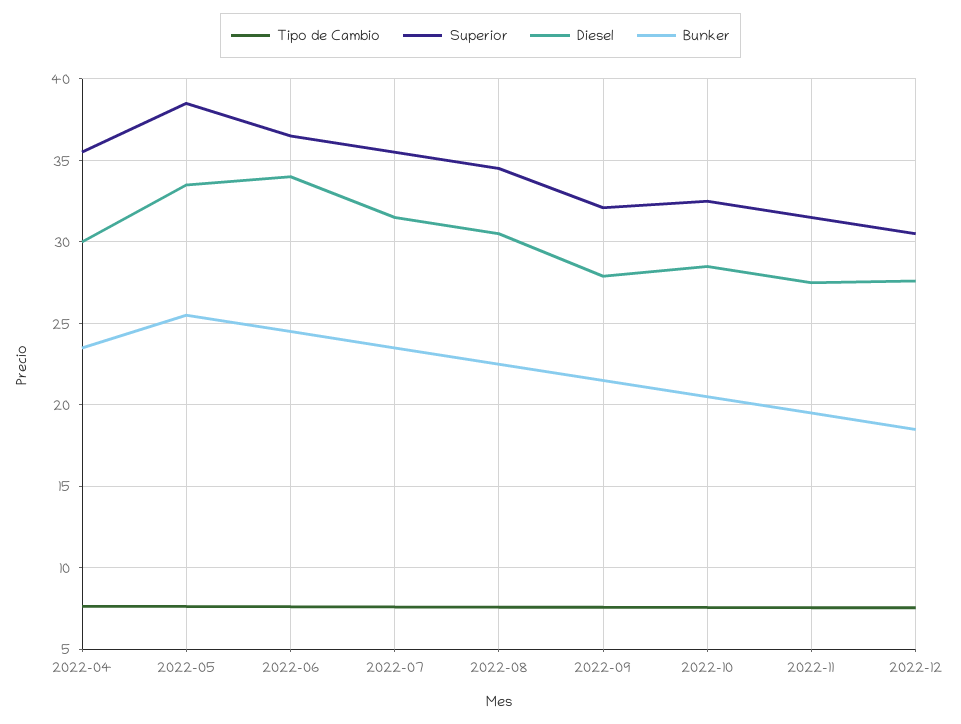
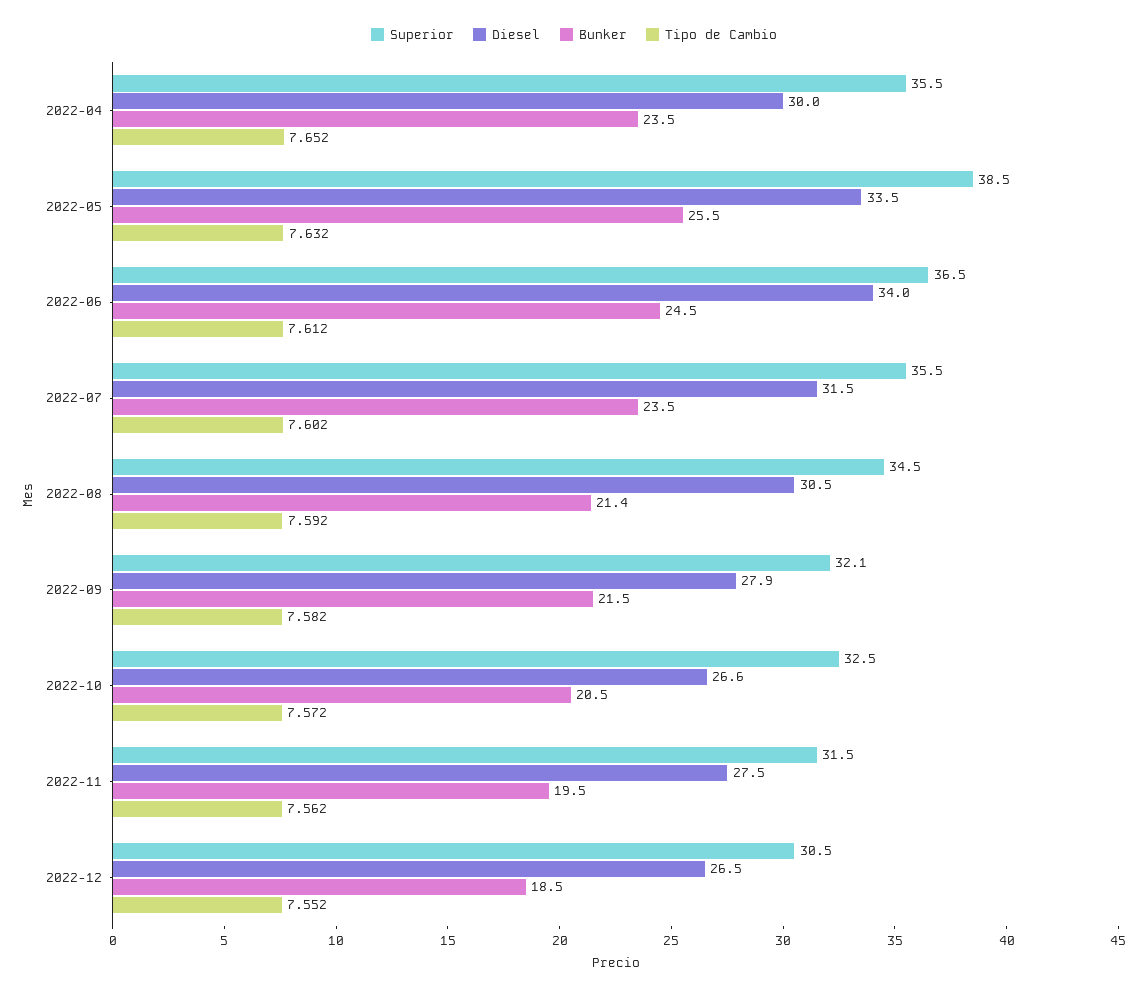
  {
    "Tipo de Cambio": {
      "2022-04": 7.652,
      "2022-05": 7.632,
      "2022-06": 7.612,
      "2022-07": 7.602,
      "2022-08": 7.592,
      "2022-09": 7.582,
      "2022-10": 7.572,
      "2022-11": 7.562,
      "2022-12": 7.552
    },
    "Superior": {
      "2022-04": 35.5,
      "2022-05": 38.5,
      "2022-06": 36.5,
      "2022-07": 35.5,
      "2022-08": 34.5,
      "2022-09": 32.1,
      "2022-10": 32.5,
      "2022-11": 31.5,
      "2022-12": 30.5
    },
    "Diesel": {
      "2022-04": 30,
      "2022-05": 33.5,
      "2022-06": 34,
      "2022-07": 31.5,
      "2022-08": 30.5,
      "2022-09": 27.9,
-     "2022-10": 28.5,
+     "2022-10": 26.6,
      "2022-11": 27.5,
-     "2022-12": 27.5
+     "2022-12": 26.5
    },
    "Bunker": {
      "2022-04": 23.5,
      "2022-05": 25.5,
      "2022-06": 24.5,
      "2022-07": 23.5,
-     "2022-08": 22.5,
+     "2022-08": 21.4,
      "2022-09": 21.5,
      "2022-10": 20.5,
      "2022-11": 19.5,
      "2022-12": 18.5
    }
  }

